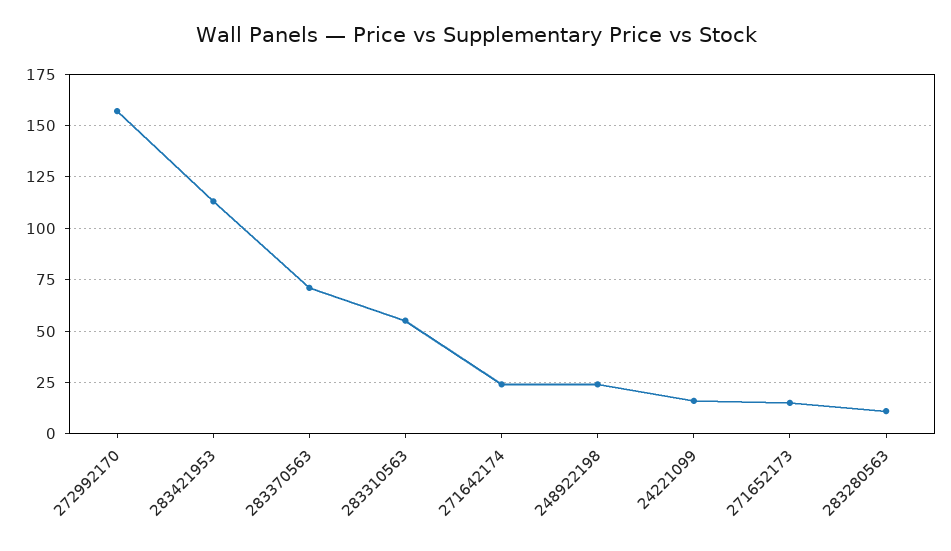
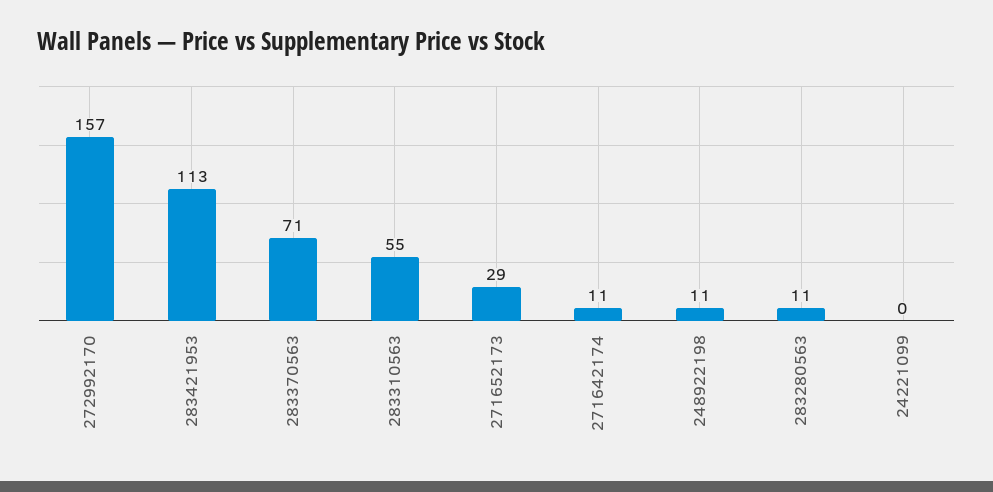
  {
    "272992170": 157,
    "283421953": 113,
    "283370563": 71,
    "283310563": 55,
-   "271642174": 25,
+   "271642174": 11,
-   "248922198": 25,
+   "248922198": 11,
-   "24221099": 15,
+   "24221099": 0,
-   "271652173": 15,
+   "271652173": 29,
    "283280563": 11
  }

